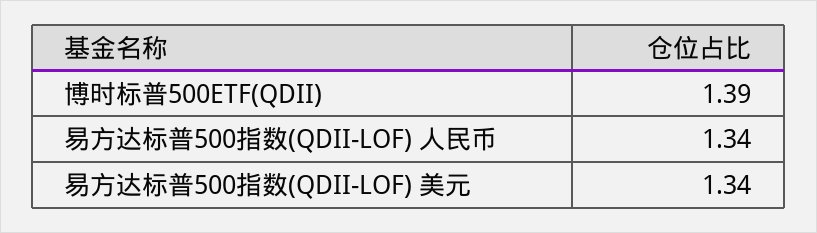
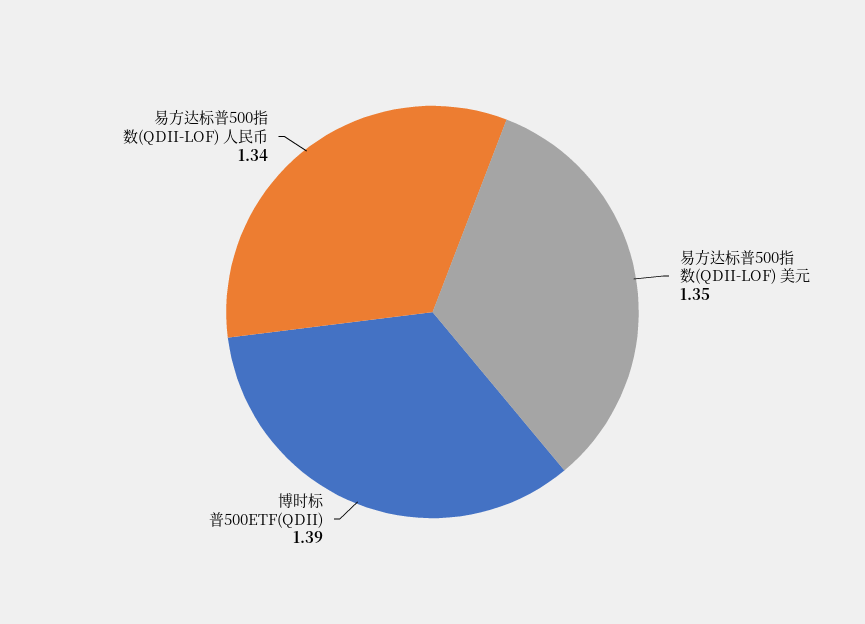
  {
    "博时标普500ETF(QDII)": 1.39,
    "易方达标普500指数(QDII-LOF) 人民币": 1.34,
-   "易方达标普500指数(QDII-LOF) 美元": 1.34
+   "易方达标普500指数(QDII-LOF) 美元": 1.35
  }

